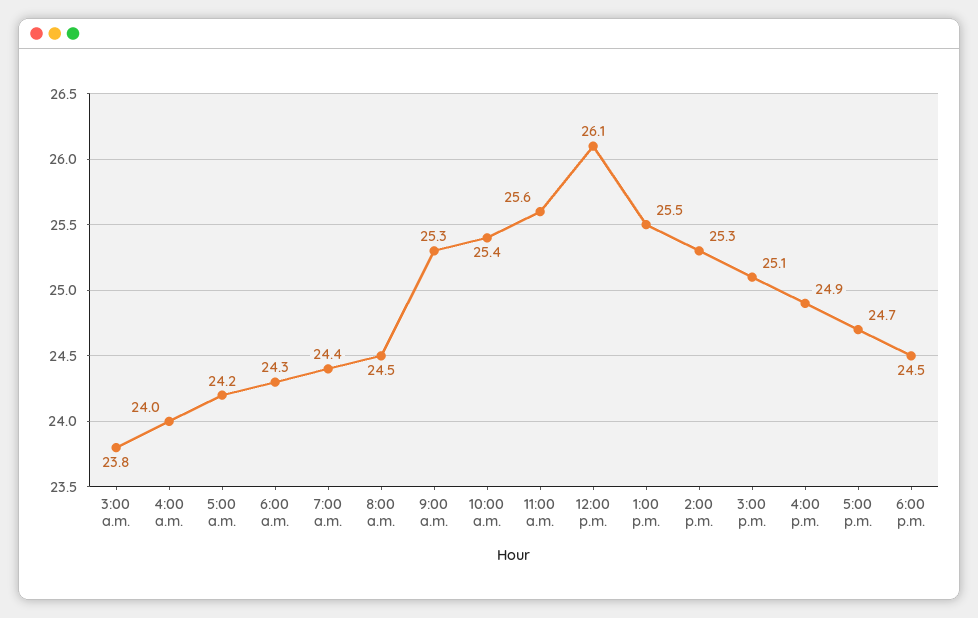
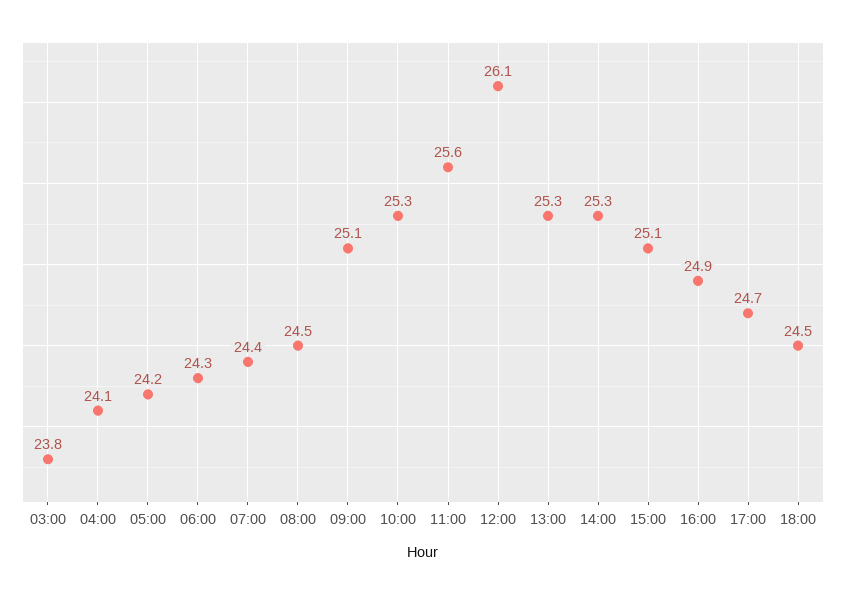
  {
    "3:00 a.m.": 23.8,
-   "4:00 a.m.": 24,
+   "4:00 a.m.": 24.1,
    "5:00 a.m.": 24.2,
    "6:00 a.m.": 24.3,
    "7:00 a.m.": 24.4,
    "8:00 a.m.": 24.5,
-   "9:00 a.m.": 25.3,
+   "9:00 a.m.": 25.1,
-   "10:00 a.m.": 25.4,
+   "10:00 a.m.": 25.3,
    "11:00 a.m.": 25.6,
    "12:00 p.m.": 26.1,
-   "1:00 p.m.": 25.5,
+   "1:00 p.m.": 25.3,
    "2:00 p.m.": 25.3,
    "3:00 p.m.": 25.1,
    "4:00 p.m.": 24.9,
    "5:00 p.m.": 24.7,
    "6:00 p.m.": 24.5
  }

